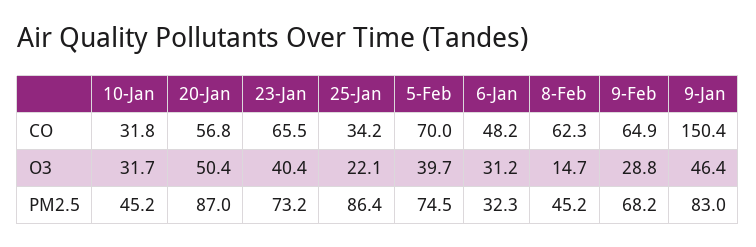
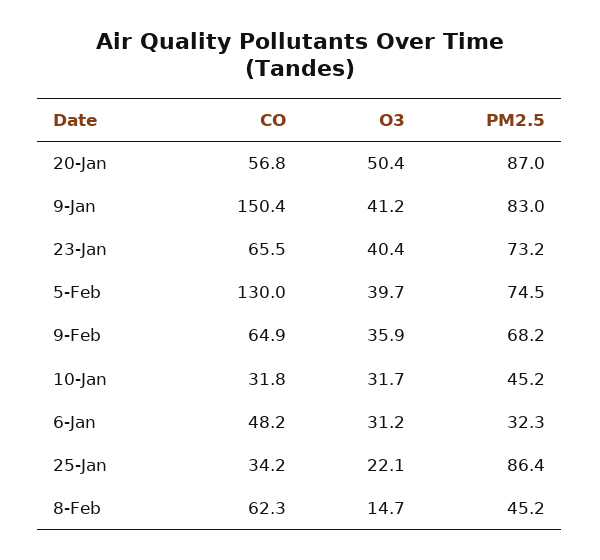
  {
    "10-Jan": {
      "CO": 31.8,
      "O3": 31.7,
      "PM2.5": 45.2
    },
    "20-Jan": {
      "CO": 56.8,
      "O3": 50.4,
      "PM2.5": 87
    },
    "23-Jan": {
      "CO": 65.5,
      "O3": 40.4,
      "PM2.5": 73.2
    },
    "25-Jan": {
      "CO": 34.2,
      "O3": 22.1,
      "PM2.5": 86.4
    },
    "5-Feb": {
-     "CO": 70,
+     "CO": 130,
      "O3": 39.7,
      "PM2.5": 74.5
    },
    "6-Jan": {
      "CO": 48.2,
      "O3": 31.2,
      "PM2.5": 32.3
    },
    "8-Feb": {
      "CO": 62.3,
      "O3": 14.7,
      "PM2.5": 45.2
    },
    "9-Feb": {
      "CO": 64.9,
-     "O3": 28.8,
+     "O3": 35.9,
      "PM2.5": 68.2
    },
    "9-Jan": {
      "CO": 150.4,
-     "O3": 46.4,
+     "O3": 41.2,
      "PM2.5": 83
    }
  }

